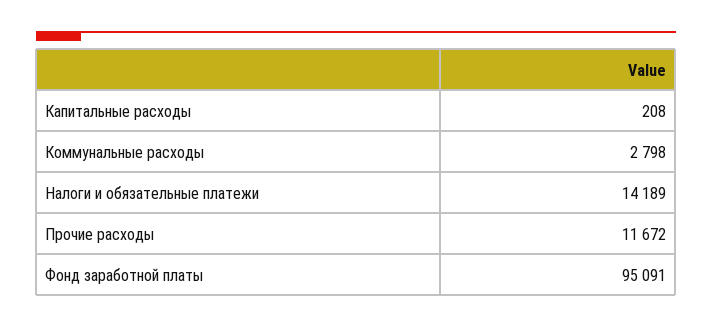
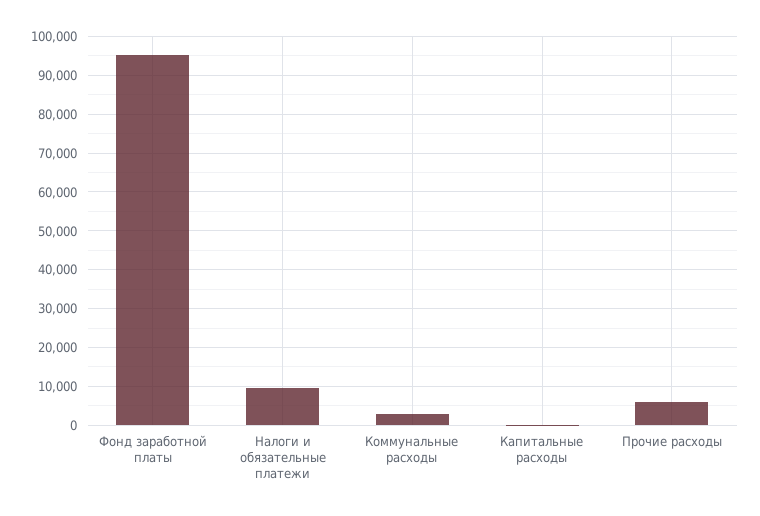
  {
    "Капитальные расходы": 208,
    "Коммунальные расходы": 2798,
-   "Налоги и обязательные платежи": 14189,
+   "Налоги и обязательные платежи": 10000,
-   "Прочие расходы": 11672,
+   "Прочие расходы": 6000,
    "Фонд заработной платы": 95091
  }

